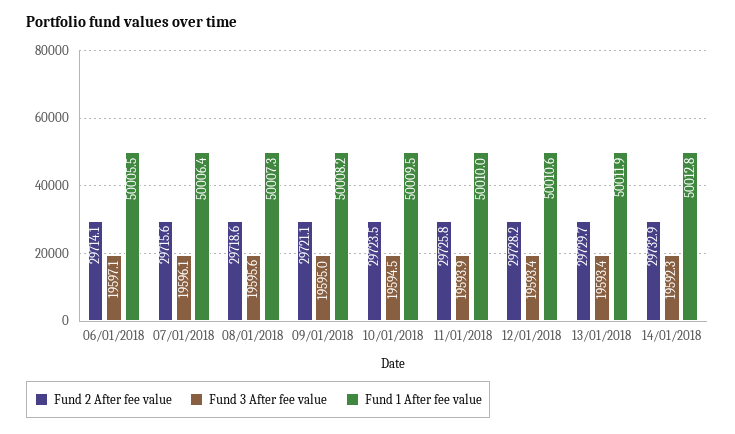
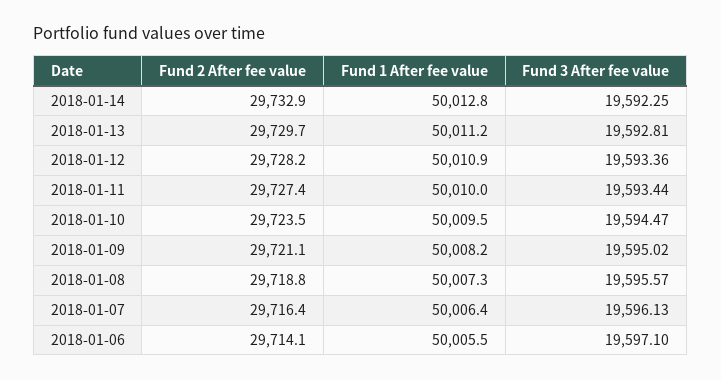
  {
    "Fund 2 After fee value": {
      "06/01/2018": 29714.1,
-     "07/01/2018": 29715.6,
+     "07/01/2018": 29716.4,
-     "08/01/2018": 29718.6,
+     "08/01/2018": 29718.8,
      "09/01/2018": 29721.1,
      "10/01/2018": 29723.5,
-     "11/01/2018": 29725.8,
+     "11/01/2018": 29727.4,
      "12/01/2018": 29728.2,
      "13/01/2018": 29729.7,
      "14/01/2018": 29732.9
    },
    "Fund 3 After fee value": {
      "06/01/2018": 19597.1,
      "07/01/2018": 19596.13,
      "08/01/2018": 19595.57,
      "09/01/2018": 19595.02,
      "10/01/2018": 19594.47,
-     "11/01/2018": 19593.9,
+     "11/01/2018": 19593.44,
      "12/01/2018": 19593.36,
-     "13/01/2018": 19593.4,
+     "13/01/2018": 19592.81,
      "14/01/2018": 19592.25
    },
    "Fund 1 After fee value": {
      "06/01/2018": 50005.5,
      "07/01/2018": 50006.4,
      "08/01/2018": 50007.3,
      "09/01/2018": 50008.2,
      "10/01/2018": 50009.5,
      "11/01/2018": 50010,
-     "12/01/2018": 50010.6,
+     "12/01/2018": 50010.9,
-     "13/01/2018": 50011.9,
+     "13/01/2018": 50011.2,
      "14/01/2018": 50012.8
    }
  }

